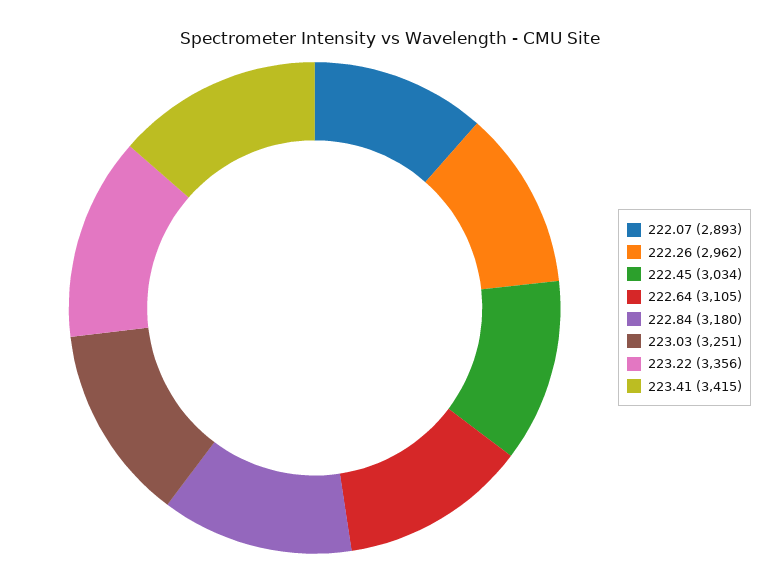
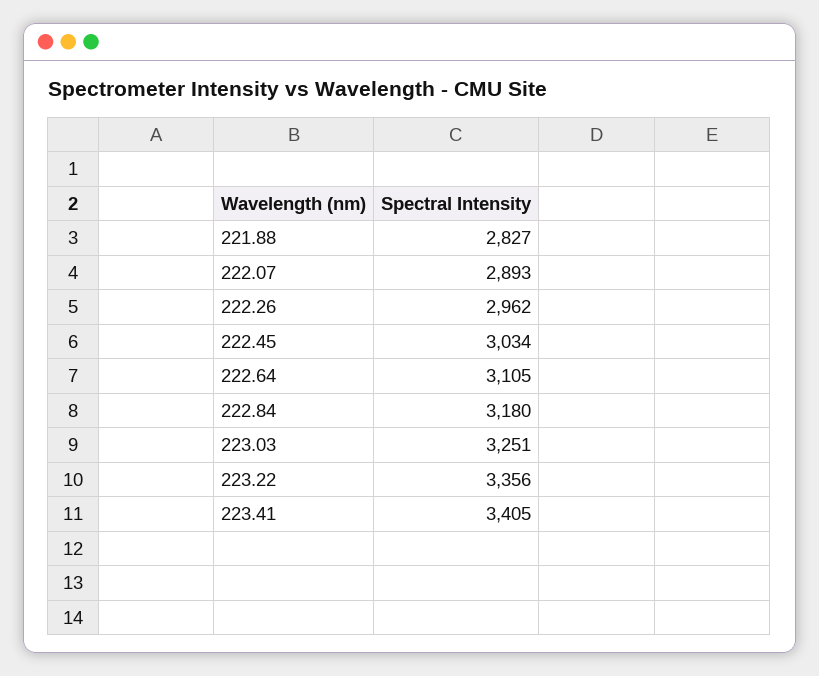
  {
    "222.07": 2893,
    "222.26": 2962,
    "222.45": 3034,
    "222.64": 3105,
    "222.84": 3180,
    "223.03": 3251,
    "223.22": 3356,
-   "223.41": 3415
+   "223.41": 3405,
+   "221.88": 2827
  }

